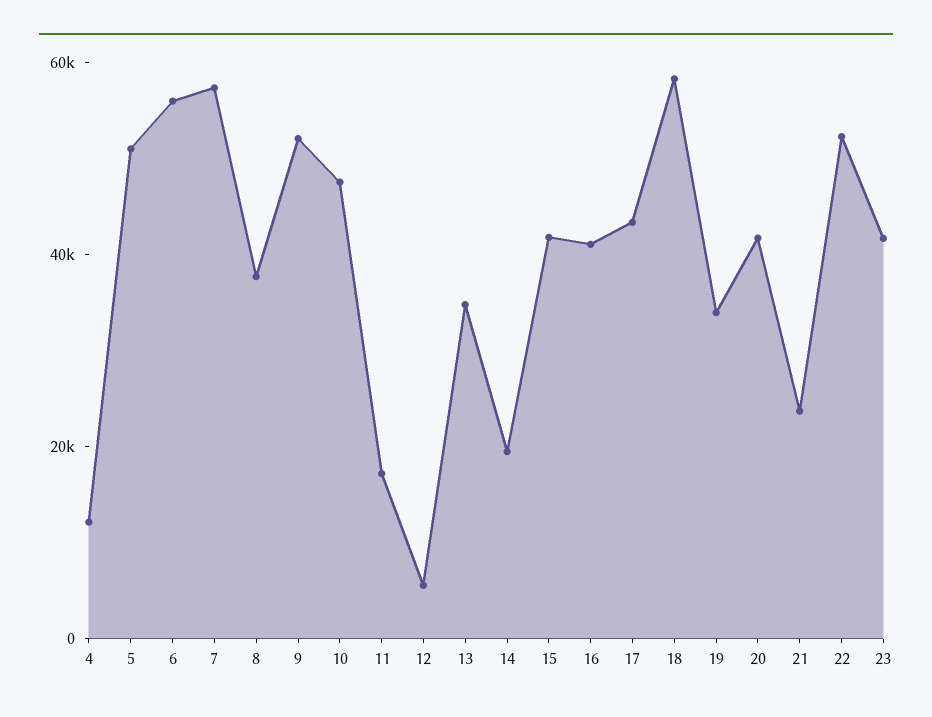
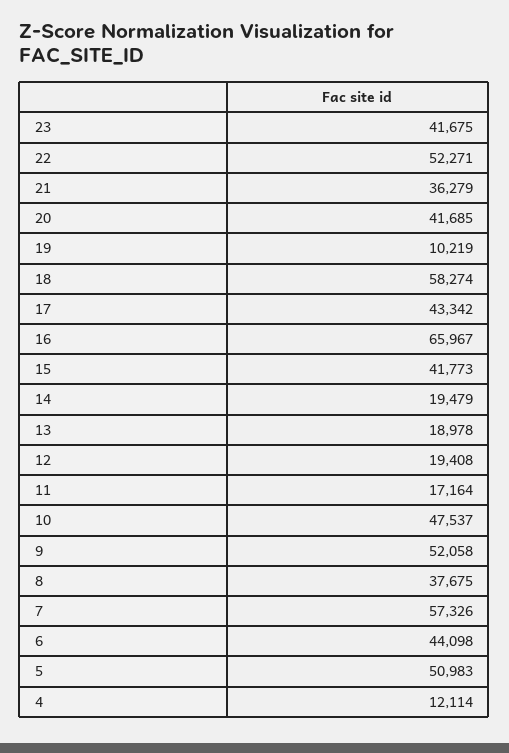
  {
    "4": 12114,
    "5": 50983,
-   "6": 55000,
+   "6": 44098,
    "7": 57326,
    "8": 37675,
    "9": 52058,
    "10": 47537,
    "11": 17164,
-   "12": 5000,
+   "12": 19408,
-   "13": 35000,
+   "13": 18978,
    "14": 19479,
    "15": 41773,
-   "16": 40000,
+   "16": 65967,
    "17": 43342,
    "18": 58274,
-   "19": 35000,
+   "19": 10219,
    "20": 41685,
-   "21": 25000,
+   "21": 36279,
    "22": 52271,
    "23": 41675
  }

